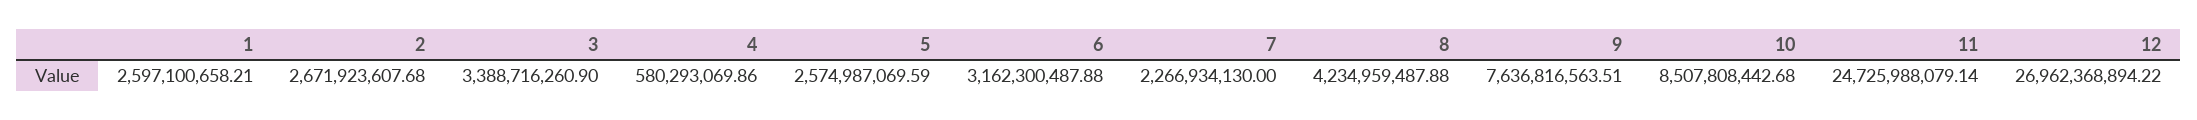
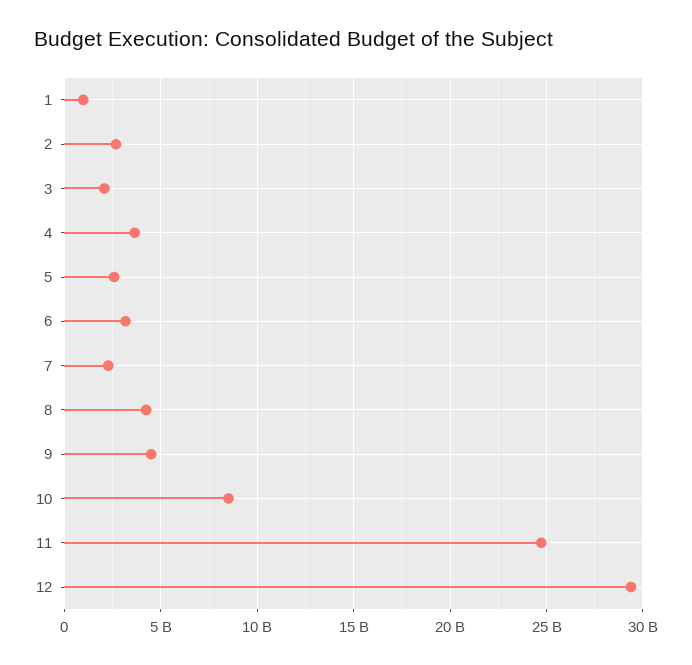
  {
-   "1": 2597100658.21,
+   "1": 1000000000,
    "2": 2671923607.68,
-   "3": 3388716260.9,
+   "3": 2000000000,
-   "4": 580293069.86,
+   "4": 3500000000,
    "5": 2574987069.59,
    "6": 3162300487.88,
    "7": 2266934130,
    "8": 4234959487.88,
-   "9": 7636816563.51,
+   "9": 4500000000,
    "10": 8507808442.68,
    "11": 24725988079.14,
-   "12": 26962368894.22
+   "12": 29500000000
  }

